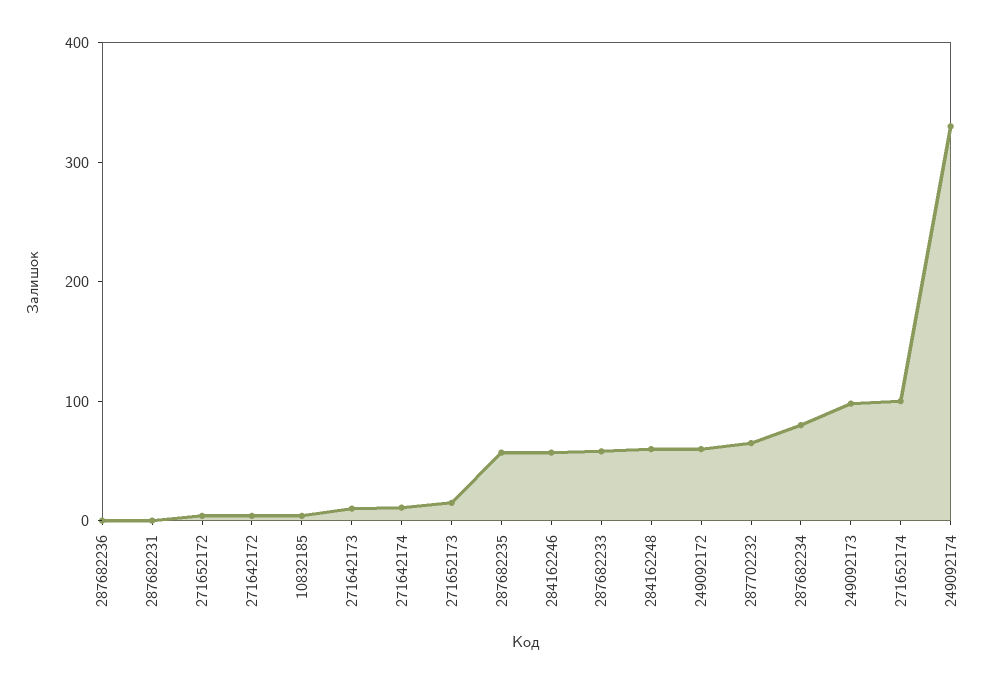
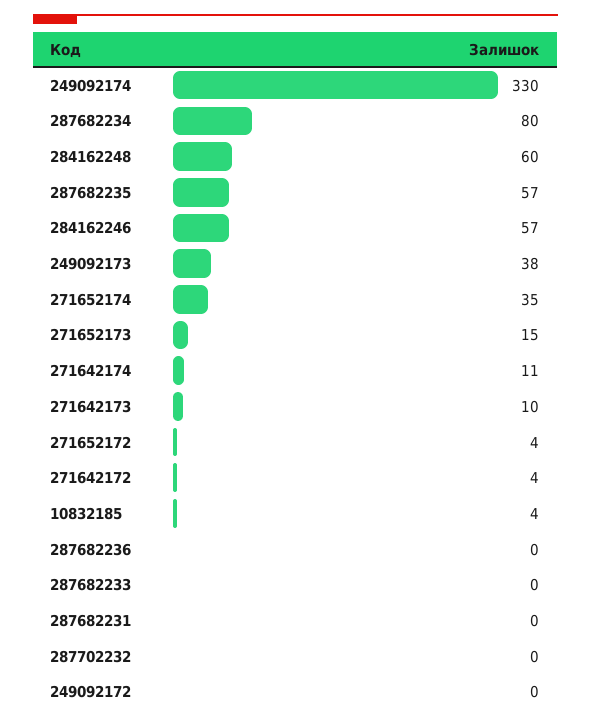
  {
    "287682236": 0,
    "287682231": 0,
    "271652172": 4,
    "271642172": 4,
    "10832185": 4,
    "271642173": 10,
    "271642174": 11,
    "271652173": 15,
    "287682235": 57,
    "284162246": 57,
-   "287682233": 60,
+   "287682233": 0,
    "284162248": 60,
-   "249092172": 60,
+   "249092172": 0,
-   "287702232": 60,
+   "287702232": 0,
    "287682234": 80,
-   "249092173": 100,
+   "249092173": 38,
-   "271652174": 100,
+   "271652174": 35,
    "249092174": 330
  }

